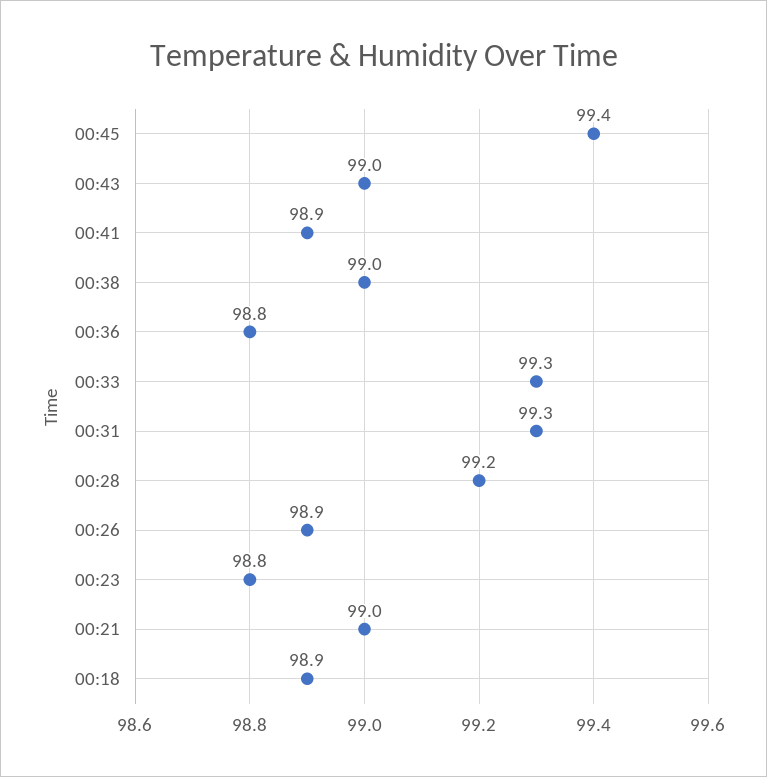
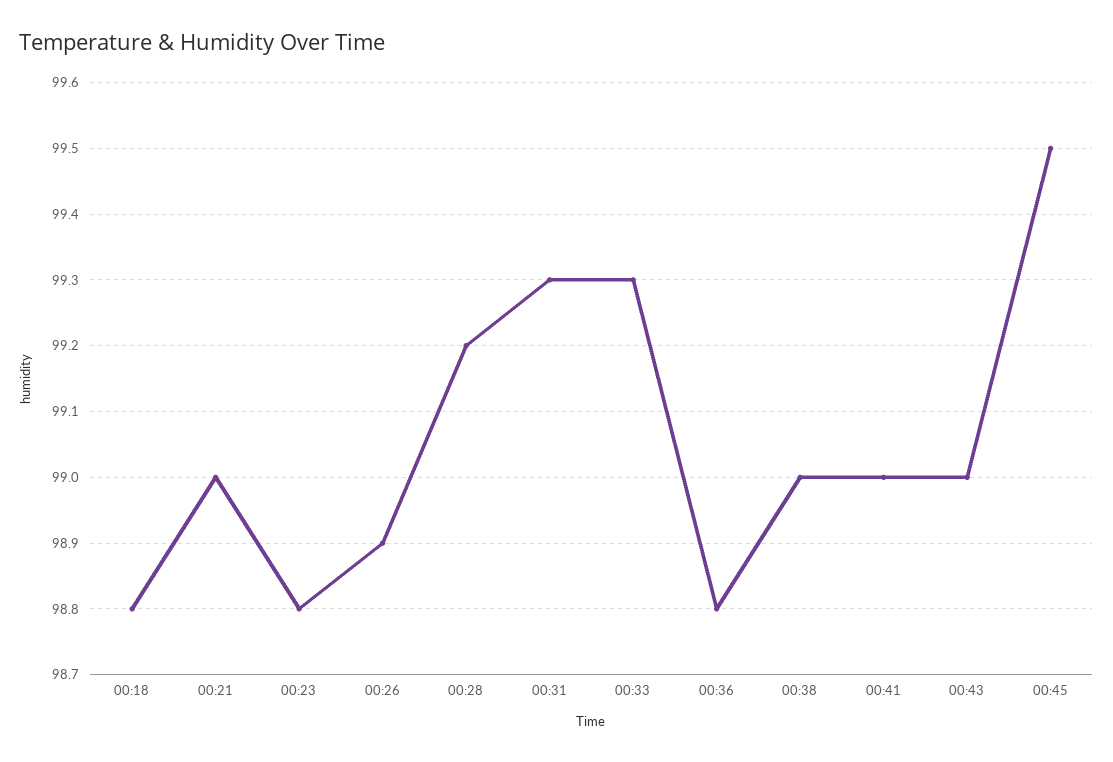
  {
-   "00:45": 99.4,
+   "00:45": 99.5,
    "00:43": 99,
-   "00:41": 98.9,
+   "00:41": 99,
    "00:38": 99,
    "00:36": 98.8,
    "00:33": 99.3,
    "00:31": 99.3,
    "00:28": 99.2,
    "00:26": 98.9,
    "00:23": 98.8,
    "00:21": 99,
-   "00:18": 98.9
+   "00:18": 98.8
  }

